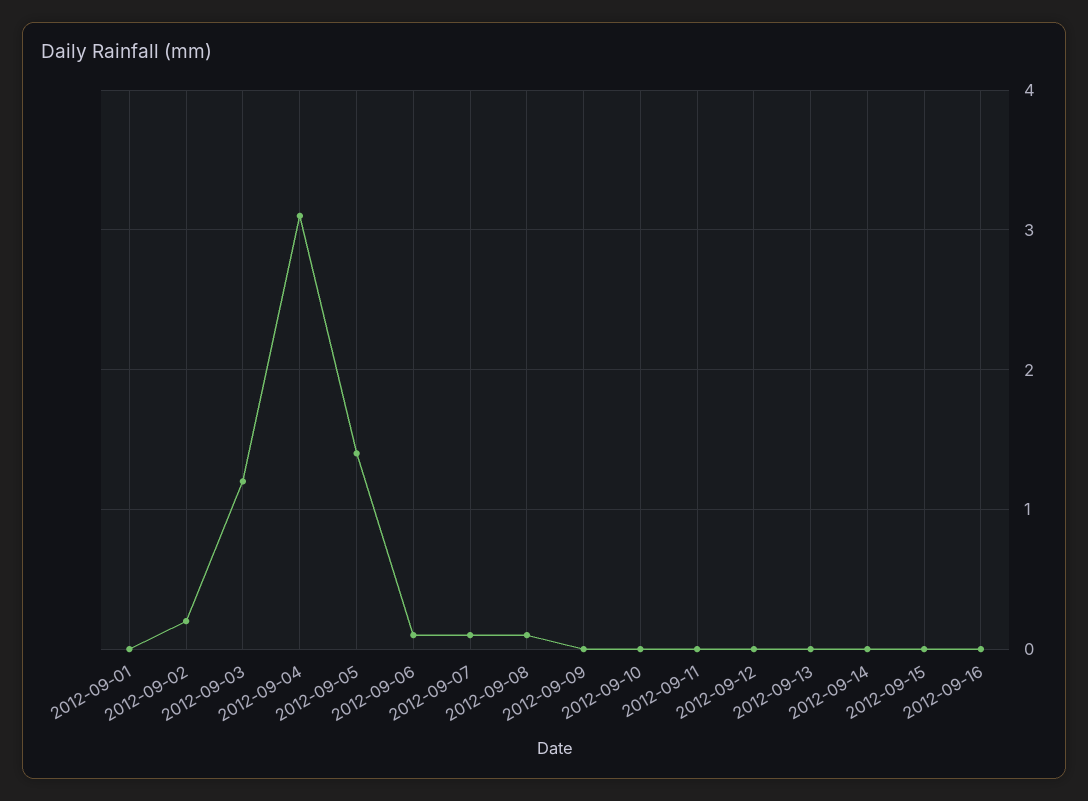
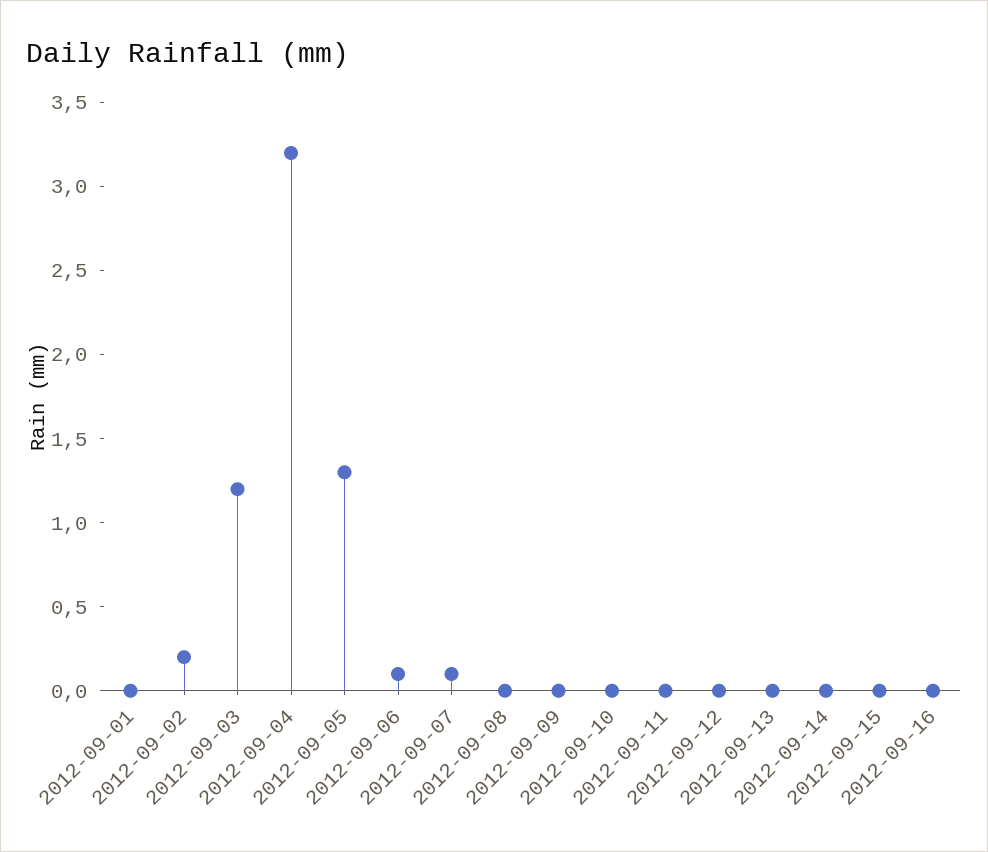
  {
    "2012-09-01": 0,
    "2012-09-02": 0.2,
    "2012-09-03": 1.2,
-   "2012-09-04": 3.1,
+   "2012-09-04": 3.2,
-   "2012-09-05": 1.4,
+   "2012-09-05": 1.3,
    "2012-09-06": 0.1,
    "2012-09-07": 0.1,
-   "2012-09-08": 0.1,
+   "2012-09-08": 0,
    "2012-09-09": 0,
    "2012-09-10": 0,
    "2012-09-11": 0,
    "2012-09-12": 0,
    "2012-09-13": 0,
    "2012-09-14": 0,
    "2012-09-15": 0,
    "2012-09-16": 0
  }

